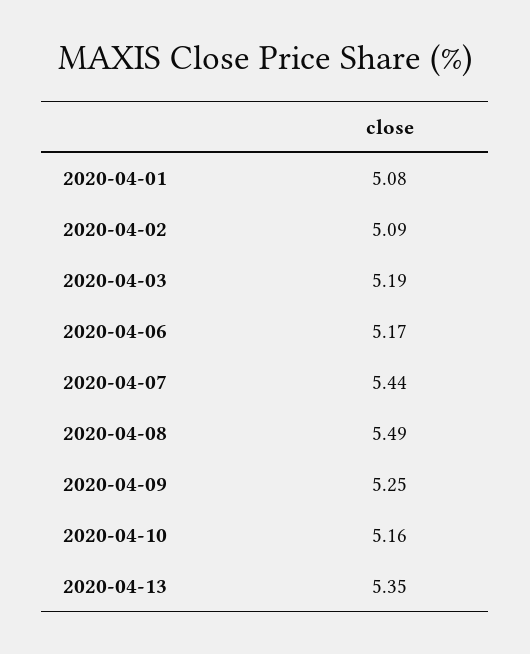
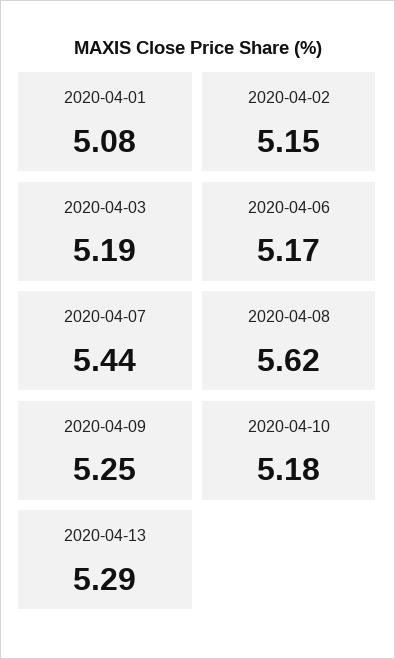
  {
    "2020-04-01": 5.08,
-   "2020-04-02": 5.09,
+   "2020-04-02": 5.15,
    "2020-04-03": 5.19,
    "2020-04-06": 5.17,
    "2020-04-07": 5.44,
-   "2020-04-08": 5.49,
+   "2020-04-08": 5.62,
    "2020-04-09": 5.25,
-   "2020-04-10": 5.16,
+   "2020-04-10": 5.18,
-   "2020-04-13": 5.35
+   "2020-04-13": 5.29
  }

